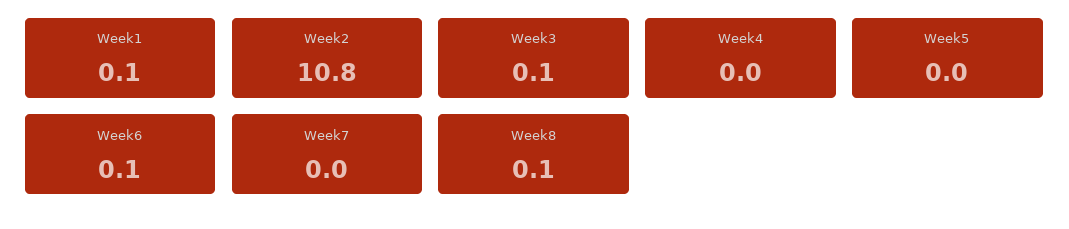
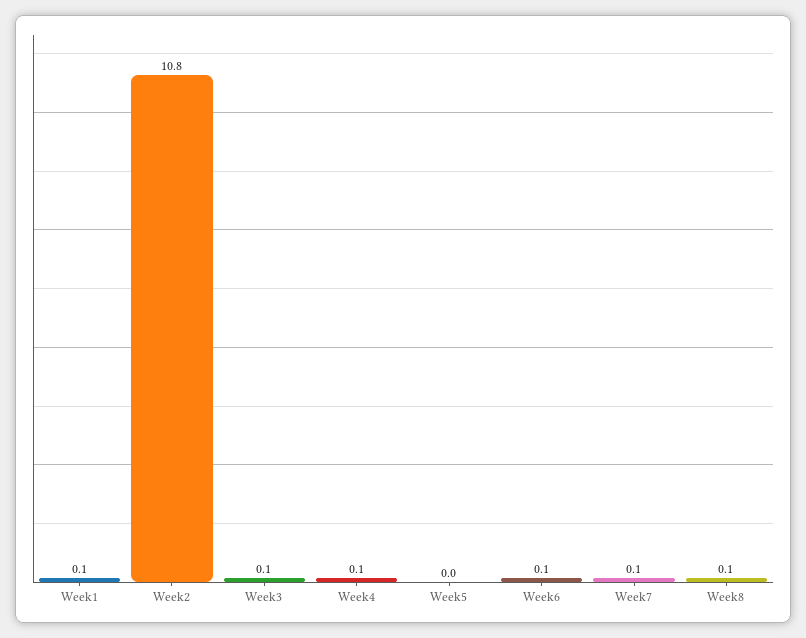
  {
    "Week1": 0.1,
    "Week2": 10.8,
    "Week3": 0.1,
-   "Week4": 0,
+   "Week4": 0.1,
    "Week5": 0,
    "Week6": 0.1,
-   "Week7": 0,
+   "Week7": 0.1,
    "Week8": 0.1
  }

